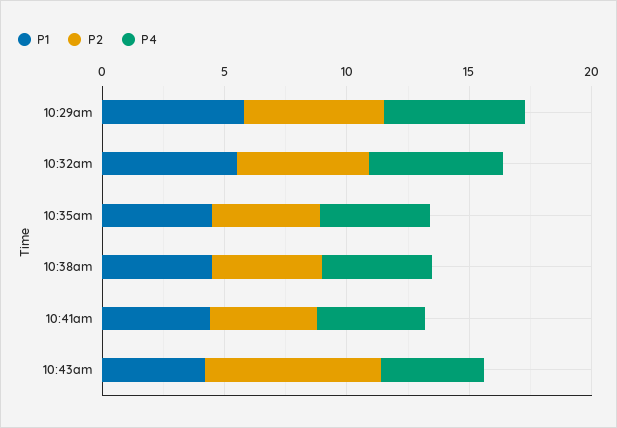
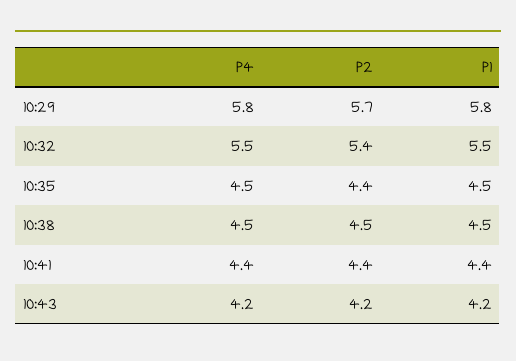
  {
    "P1": {
      "10:29am": 5.8,
      "10:32am": 5.5,
      "10:35am": 4.5,
      "10:38am": 4.5,
      "10:41am": 4.4,
      "10:43am": 4.2
    },
    "P2": {
      "10:29am": 5.7,
      "10:32am": 5.4,
      "10:35am": 4.4,
      "10:38am": 4.5,
      "10:41am": 4.4,
-     "10:43am": 7
+     "10:43am": 4.2
    },
    "P4": {
      "10:29am": 5.8,
      "10:32am": 5.5,
      "10:35am": 4.5,
      "10:38am": 4.5,
      "10:41am": 4.4,
      "10:43am": 4.2
    }
  }

